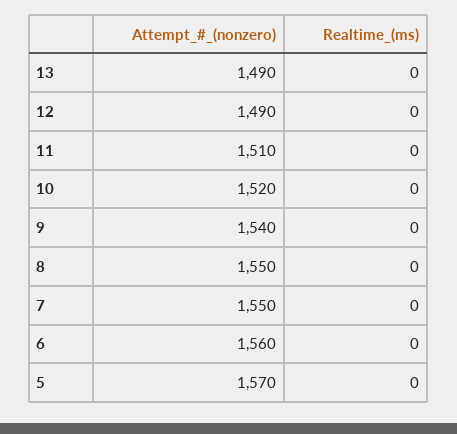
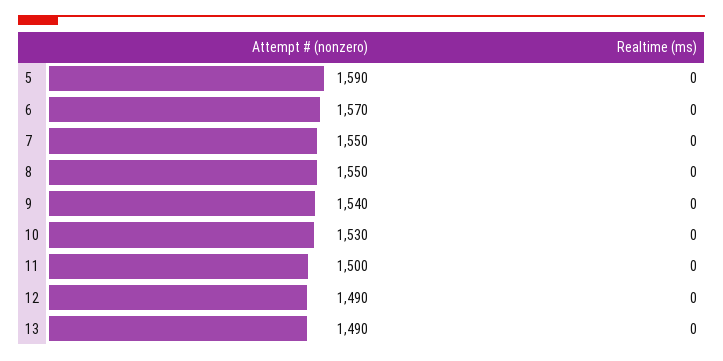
  {
    "Attempt_#_(nonzero)": {
      "13": 1490,
      "12": 1490,
-     "11": 1510,
+     "11": 1500,
-     "10": 1520,
+     "10": 1530,
      "9": 1540,
      "8": 1550,
      "7": 1550,
-     "6": 1560,
+     "6": 1570,
-     "5": 1570
+     "5": 1590
    },
    "Realtime_(ms)": {
      "13": 0,
      "12": 0,
      "11": 0,
      "10": 0,
      "9": 0,
      "8": 0,
      "7": 0,
      "6": 0,
      "5": 0
    }
  }

